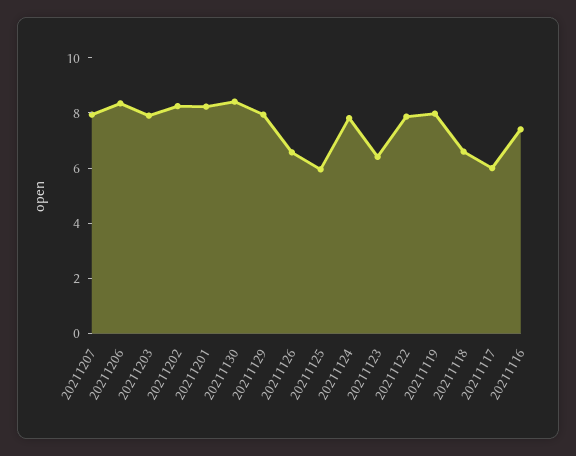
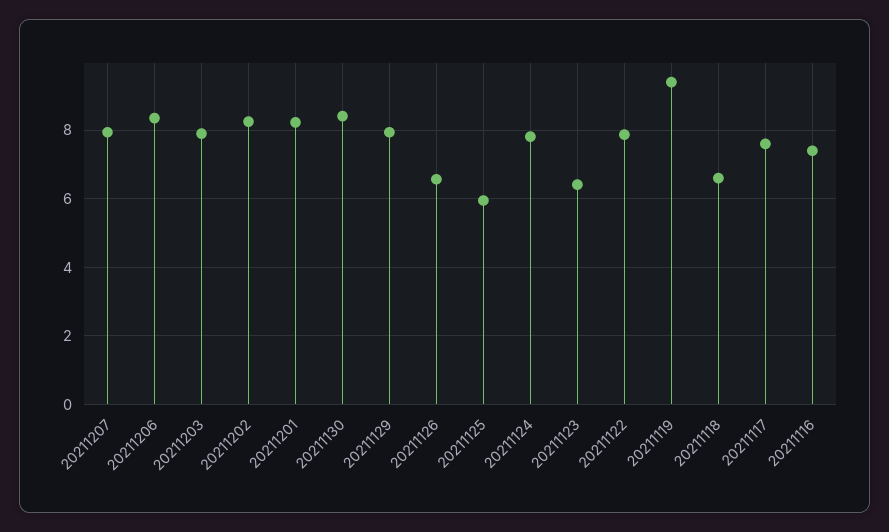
  {
    "20211207": 8,
    "20211206": 8.4,
    "20211203": 8,
    "20211202": 8.2,
    "20211201": 8.2,
    "20211130": 8.4,
    "20211129": 8,
    "20211126": 6.6,
    "20211125": 6,
    "20211124": 7.8,
    "20211123": 6.4,
    "20211122": 7.8,
-   "20211119": 8,
+   "20211119": 9.4,
    "20211118": 6.6,
-   "20211117": 6,
+   "20211117": 7.6,
    "20211116": 7.4
  }

